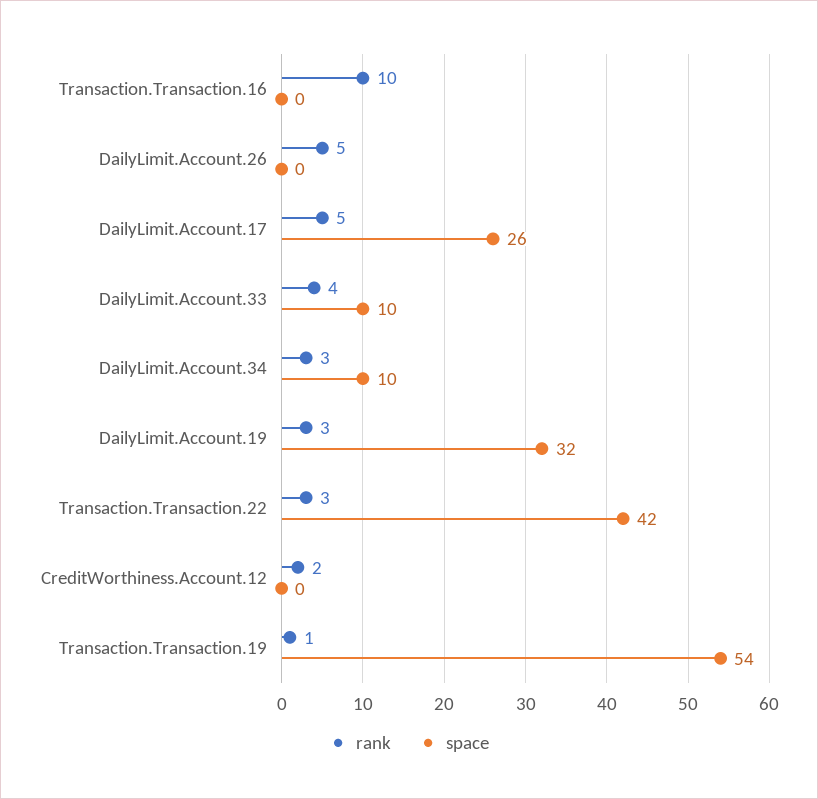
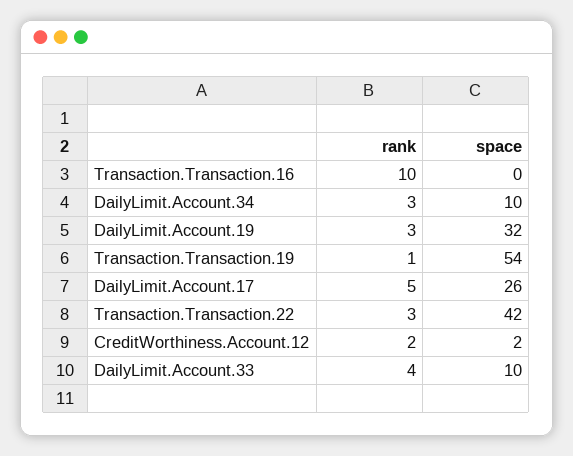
  {
    "rank": {
      "Transaction.Transaction.16": 10,
-     "DailyLimit.Account.26": 5,
      "DailyLimit.Account.17": 5,
      "DailyLimit.Account.33": 4,
      "DailyLimit.Account.34": 3,
      "DailyLimit.Account.19": 3,
      "Transaction.Transaction.22": 3,
      "CreditWorthiness.Account.12": 2,
      "Transaction.Transaction.19": 1
    },
    "space": {
      "Transaction.Transaction.16": 0,
-     "DailyLimit.Account.26": 0,
      "DailyLimit.Account.17": 26,
      "DailyLimit.Account.33": 10,
      "DailyLimit.Account.34": 10,
      "DailyLimit.Account.19": 32,
      "Transaction.Transaction.22": 42,
-     "CreditWorthiness.Account.12": 0,
+     "CreditWorthiness.Account.12": 2,
      "Transaction.Transaction.19": 54
    }
  }

